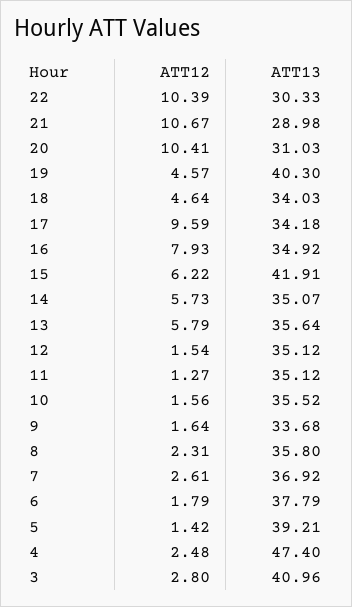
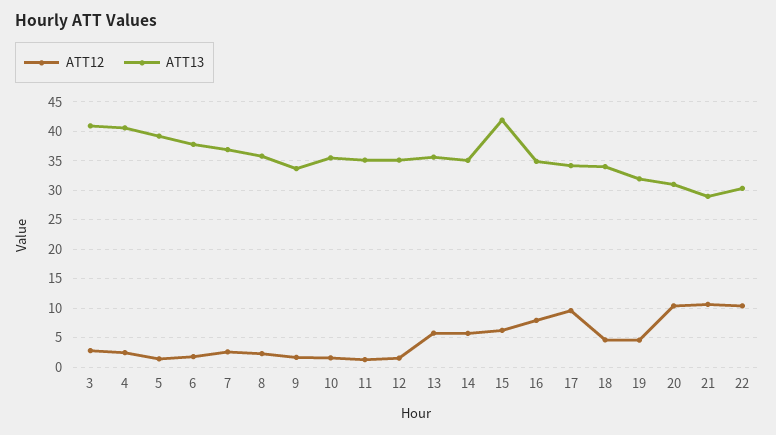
  {
    "ATT12": {
      "22": 10.39,
      "21": 10.67,
      "20": 10.41,
      "19": 4.57,
      "18": 4.64,
      "17": 9.59,
      "16": 7.93,
      "15": 6.22,
      "14": 5.73,
      "13": 5.79,
      "12": 1.54,
      "11": 1.27,
      "10": 1.56,
      "9": 1.64,
      "8": 2.31,
      "7": 2.61,
      "6": 1.79,
      "5": 1.42,
      "4": 2.48,
      "3": 2.8
    },
    "ATT13": {
      "22": 30.33,
      "21": 28.98,
      "20": 31.03,
-     "19": 40.3,
+     "19": 32.5,
      "18": 34.03,
      "17": 34.18,
      "16": 34.92,
      "15": 41.91,
      "14": 35.07,
      "13": 35.64,
      "12": 35.12,
      "11": 35.12,
      "10": 35.52,
      "9": 33.68,
      "8": 35.8,
      "7": 36.92,
      "6": 37.79,
      "5": 39.21,
-     "4": 47.4,
+     "4": 40,
      "3": 40.96
    }
  }

